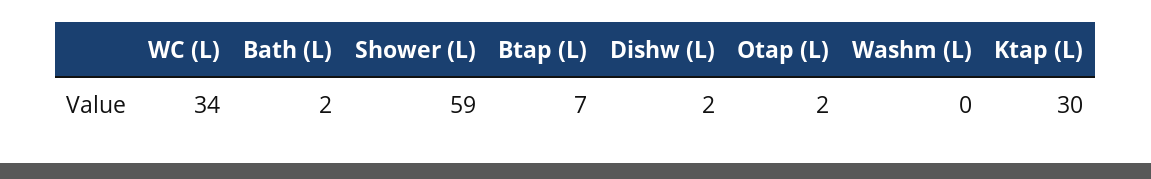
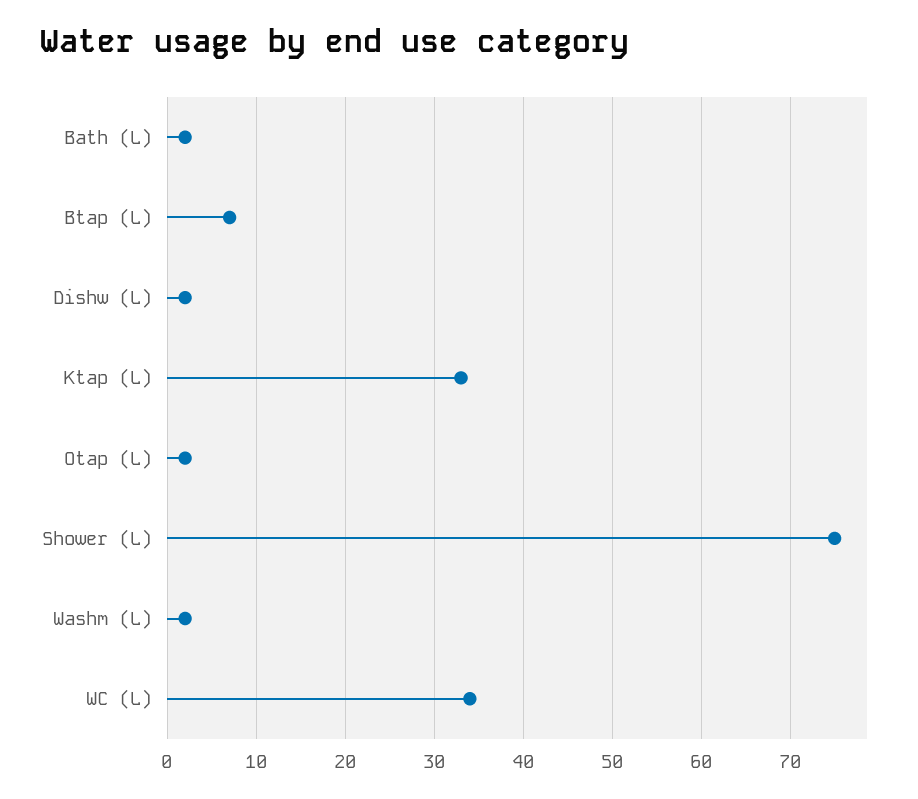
  {
    "WC (L)": 34,
    "Bath (L)": 2,
-   "Shower (L)": 59,
+   "Shower (L)": 75,
    "Btap (L)": 7,
    "Dishw (L)": 2,
    "Otap (L)": 2,
-   "Washm (L)": 0,
+   "Washm (L)": 2,
-   "Ktap (L)": 30
+   "Ktap (L)": 33
  }

